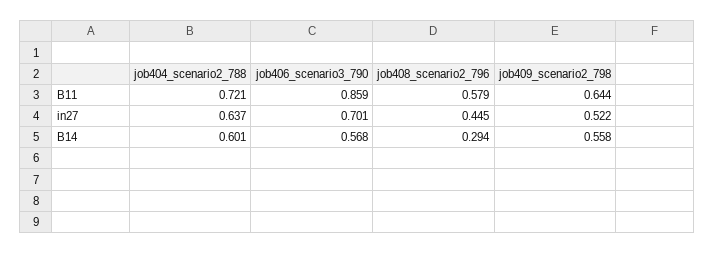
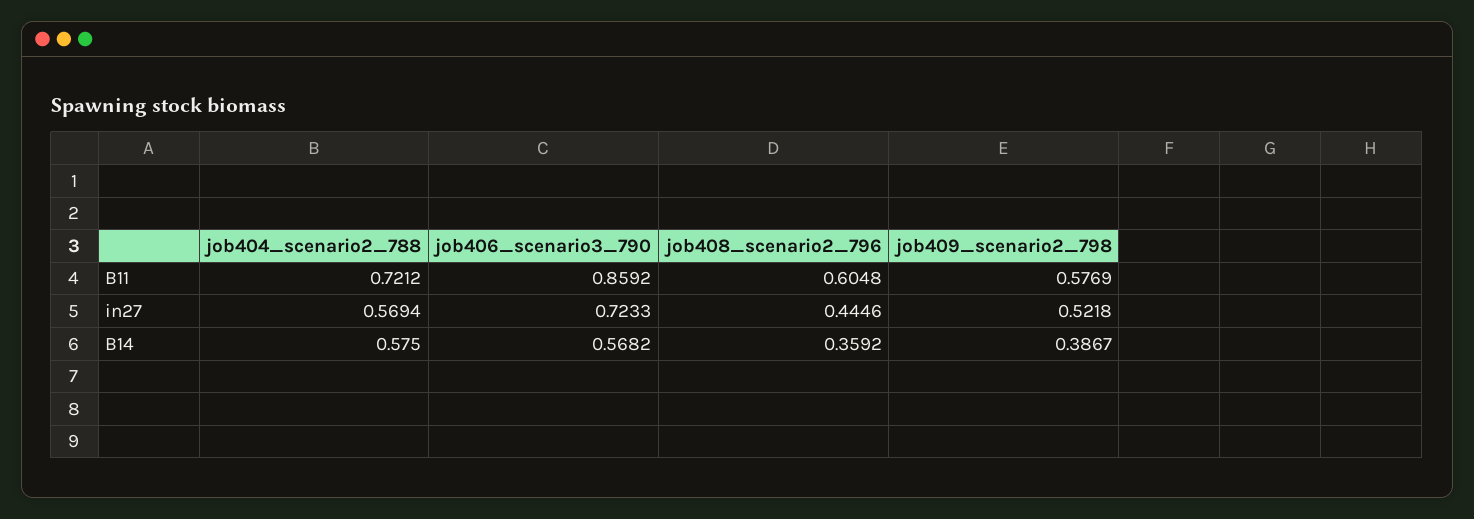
  {
    "job404_scenario2_788": {
      "B11": 0.7212,
-     "in27": 0.637,
+     "in27": 0.5694,
-     "B14": 0.601
+     "B14": 0.575
    },
    "job406_scenario3_790": {
      "B11": 0.8592,
-     "in27": 0.701,
+     "in27": 0.7233,
      "B14": 0.5682
    },
    "job408_scenario2_796": {
-     "B11": 0.579,
+     "B11": 0.6048,
      "in27": 0.4446,
-     "B14": 0.294
+     "B14": 0.3592
    },
    "job409_scenario2_798": {
-     "B11": 0.644,
+     "B11": 0.5769,
      "in27": 0.5218,
-     "B14": 0.558
+     "B14": 0.3867
    }
  }

